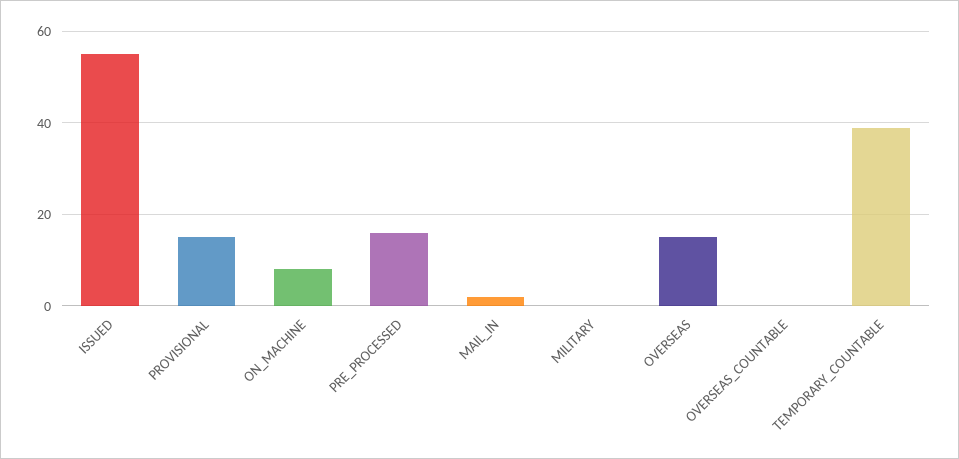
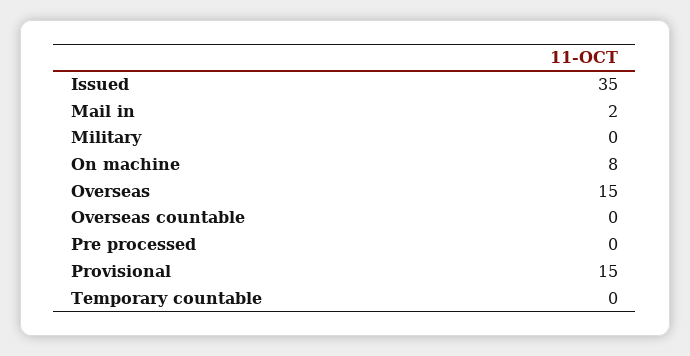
  {
-   "ISSUED": 55,
+   "ISSUED": 35,
    "PROVISIONAL": 15,
    "ON_MACHINE": 8,
-   "PRE_PROCESSED": 15,
+   "PRE_PROCESSED": 0,
    "MAIL_IN": 2,
    "MILITARY": 0,
    "OVERSEAS": 15,
    "OVERSEAS_COUNTABLE": 0,
-   "TEMPORARY_COUNTABLE": 40
+   "TEMPORARY_COUNTABLE": 0
  }

